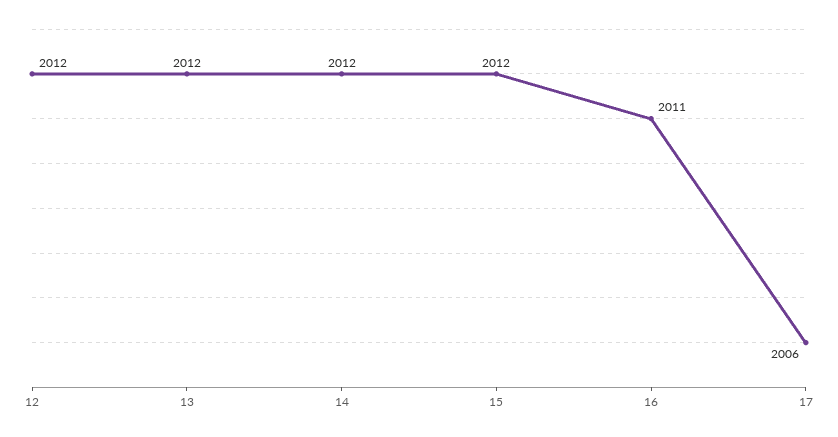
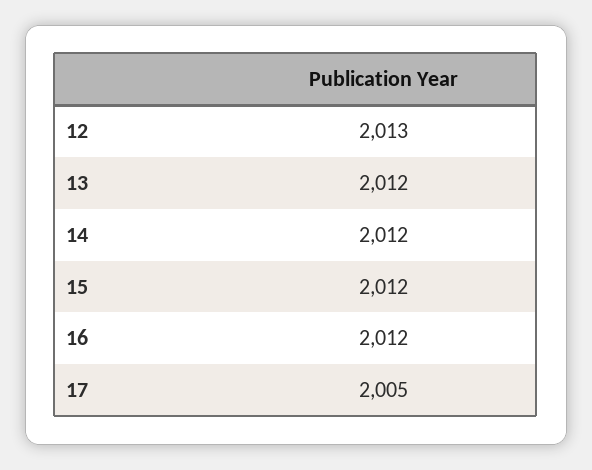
  {
-   "12": 2012,
+   "12": 2013,
    "13": 2012,
    "14": 2012,
    "15": 2012,
-   "16": 2011,
+   "16": 2012,
-   "17": 2006
+   "17": 2005
  }

